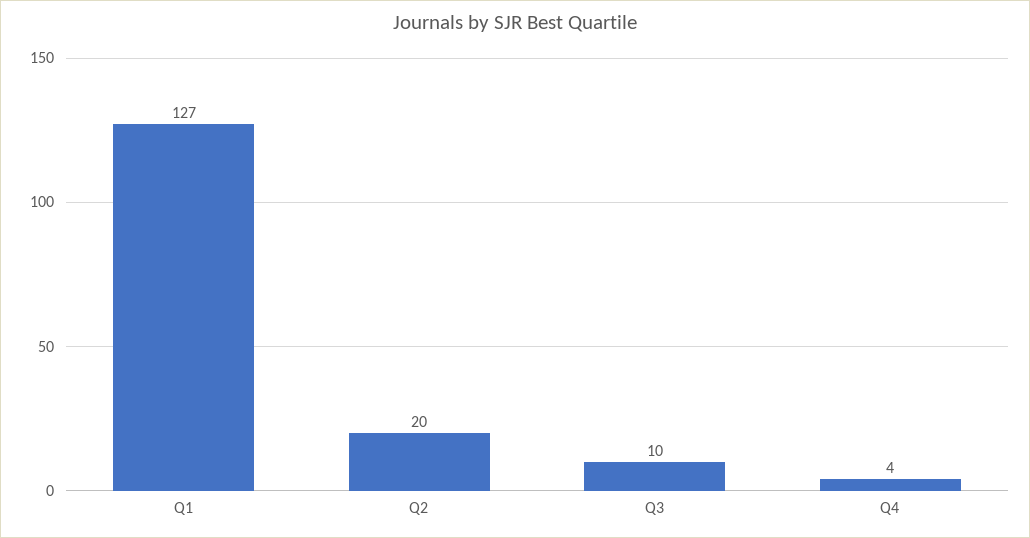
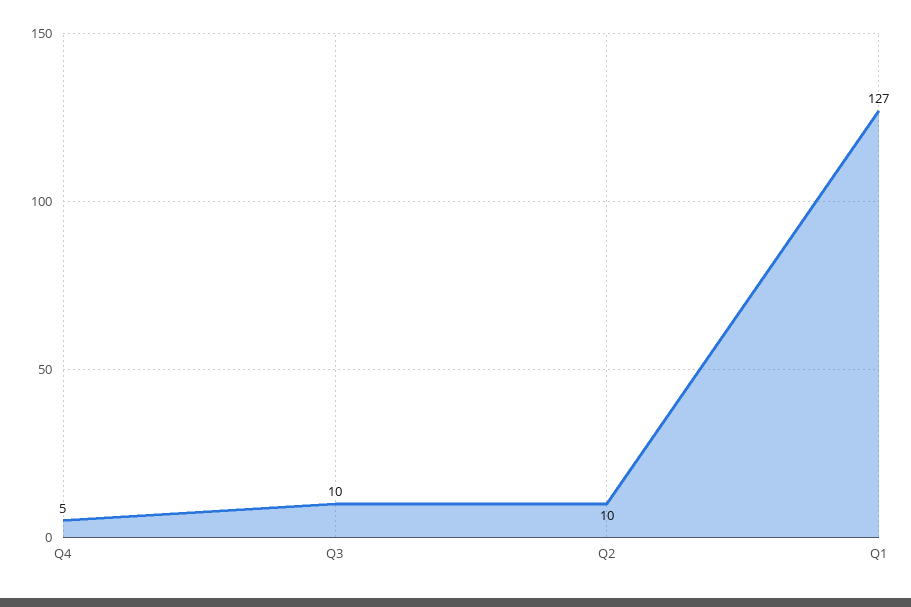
  {
    "Q1": 127,
-   "Q2": 20,
+   "Q2": 10,
    "Q3": 10,
-   "Q4": 4
+   "Q4": 5
  }

